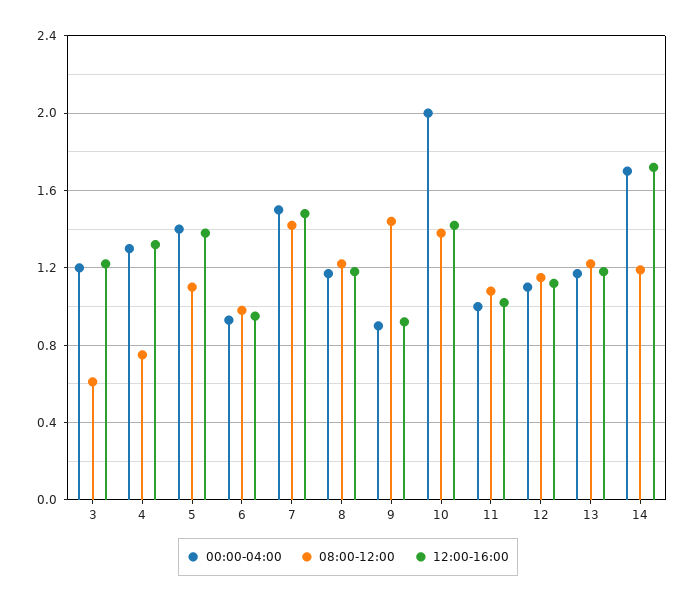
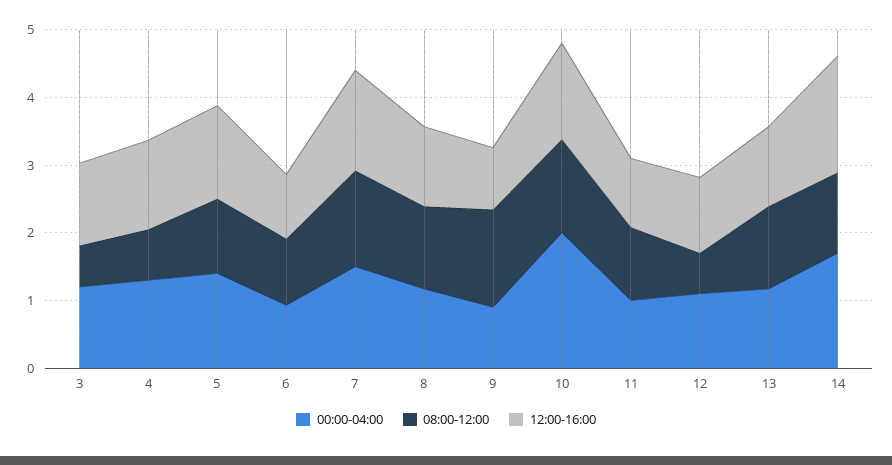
  {
    "00:00-04:00": {
      "3": 1.2,
      "4": 1.3,
      "5": 1.4,
      "6": 0.95,
      "7": 1.5,
      "8": 1.15,
      "9": 0.9,
      "10": 2,
      "11": 1,
      "12": 1.1,
      "13": 1.15,
      "14": 1.7
    },
    "08:00-12:00": {
      "3": 0.6,
      "4": 0.75,
      "5": 1.1,
      "6": 1,
      "7": 1.4,
      "8": 1.2,
      "9": 1.45,
      "10": 1.4,
      "11": 1.1,
-     "12": 1.15,
+     "12": 0.6,
      "13": 1.2,
      "14": 1.2
    },
    "12:00-16:00": {
      "3": 1.2,
      "4": 1.3,
      "5": 1.4,
      "6": 0.95,
      "7": 1.5,
      "8": 1.2,
      "9": 0.9,
      "10": 1.4,
      "11": 1,
      "12": 1.1,
      "13": 1.2,
      "14": 1.7
    }
  }

